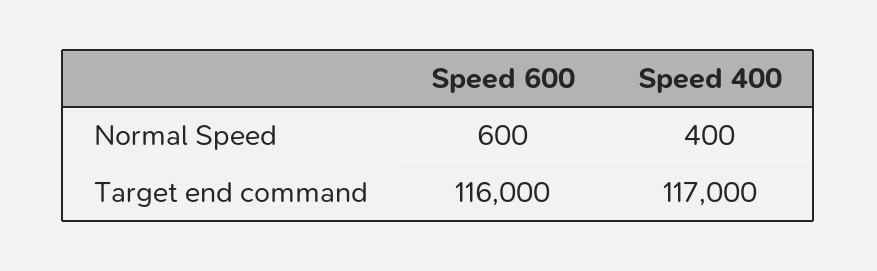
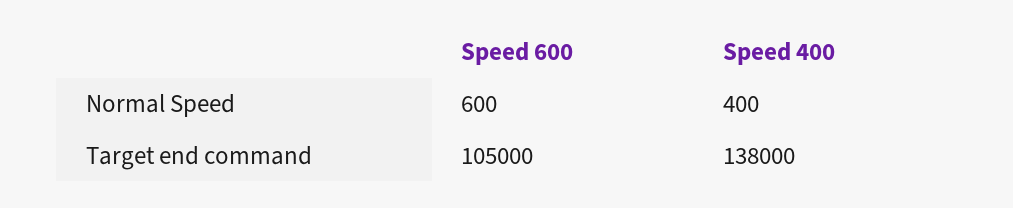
  {
    "Speed 600": {
      "Normal Speed": 600,
-     "Target end command": 116000
+     "Target end command": 105000
    },
    "Speed 400": {
      "Normal Speed": 400,
-     "Target end command": 117000
+     "Target end command": 138000
    }
  }

